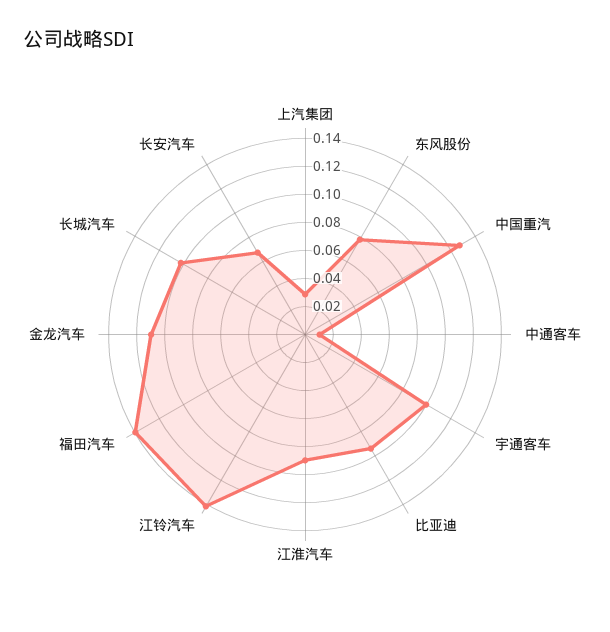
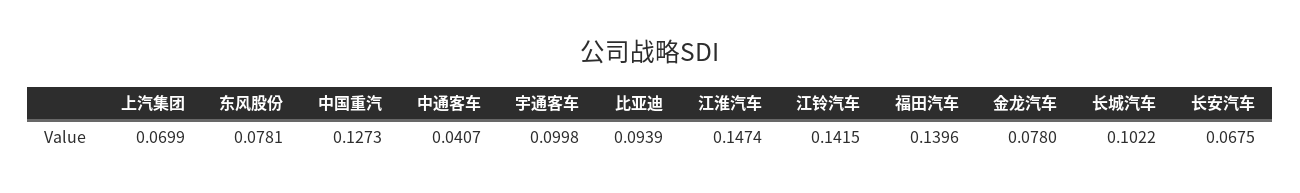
  {
-   "上汽集团": 0.03,
+   "上汽集团": 0.0699,
    "东风股份": 0.0781,
    "中国重汽": 0.1273,
-   "中通客车": 0.01,
+   "中通客车": 0.0407,
    "宇通客车": 0.0998,
    "比亚迪": 0.0939,
-   "江淮汽车": 0.09,
+   "江淮汽车": 0.1474,
    "江铃汽车": 0.1415,
    "福田汽车": 0.1396,
-   "金龙汽车": 0.11,
+   "金龙汽车": 0.078,
    "长城汽车": 0.1022,
    "长安汽车": 0.0675
  }

